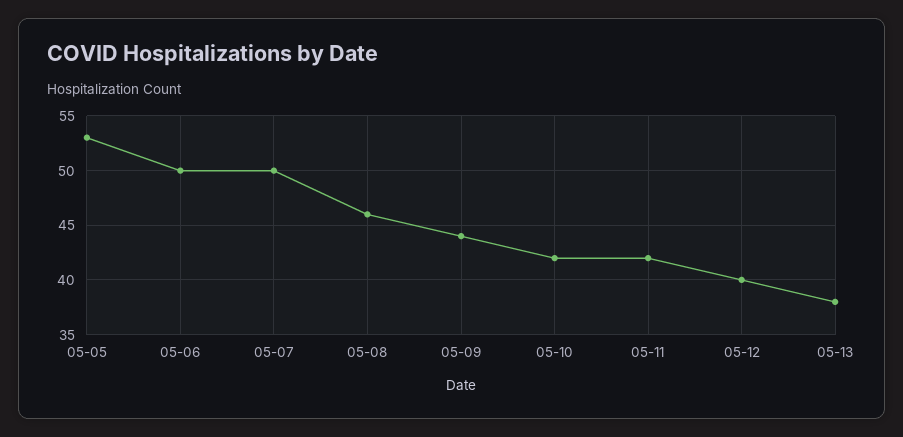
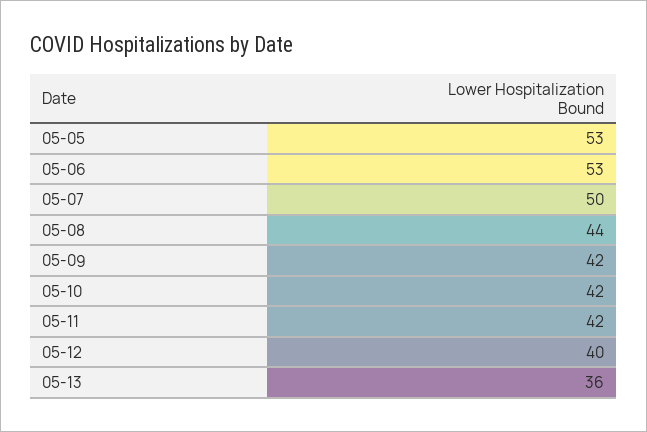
  {
    "05-05": 53,
-   "05-06": 50,
+   "05-06": 53,
    "05-07": 50,
-   "05-08": 46,
+   "05-08": 44,
-   "05-09": 44,
+   "05-09": 42,
    "05-10": 42,
    "05-11": 42,
    "05-12": 40,
-   "05-13": 38
+   "05-13": 36
  }

